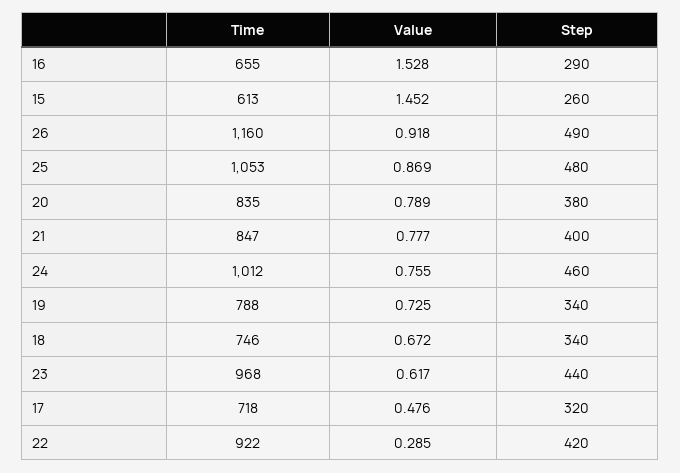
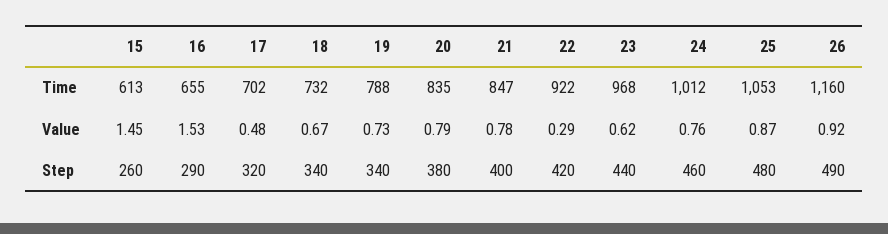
  {
    "Time": {
      "16": 655,
      "15": 613,
      "26": 1160,
      "25": 1053,
      "20": 835,
      "21": 847,
      "24": 1012,
      "19": 788,
-     "18": 746,
+     "18": 732,
      "23": 968,
-     "17": 718,
+     "17": 702,
      "22": 922
    },
    "Value": {
      "16": 1.528,
      "15": 1.452,
      "26": 0.918,
      "25": 0.869,
      "20": 0.789,
      "21": 0.777,
      "24": 0.755,
      "19": 0.725,
      "18": 0.672,
      "23": 0.617,
      "17": 0.476,
      "22": 0.285
    },
    "Step": {
      "16": 290,
      "15": 260,
      "26": 490,
      "25": 480,
      "20": 380,
      "21": 400,
      "24": 460,
      "19": 340,
      "18": 340,
      "23": 440,
      "17": 320,
      "22": 420
    }
  }

